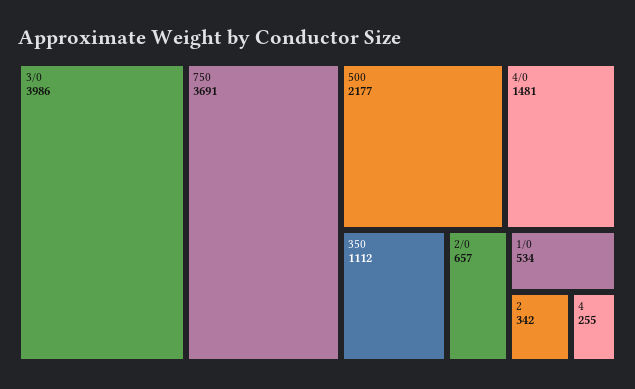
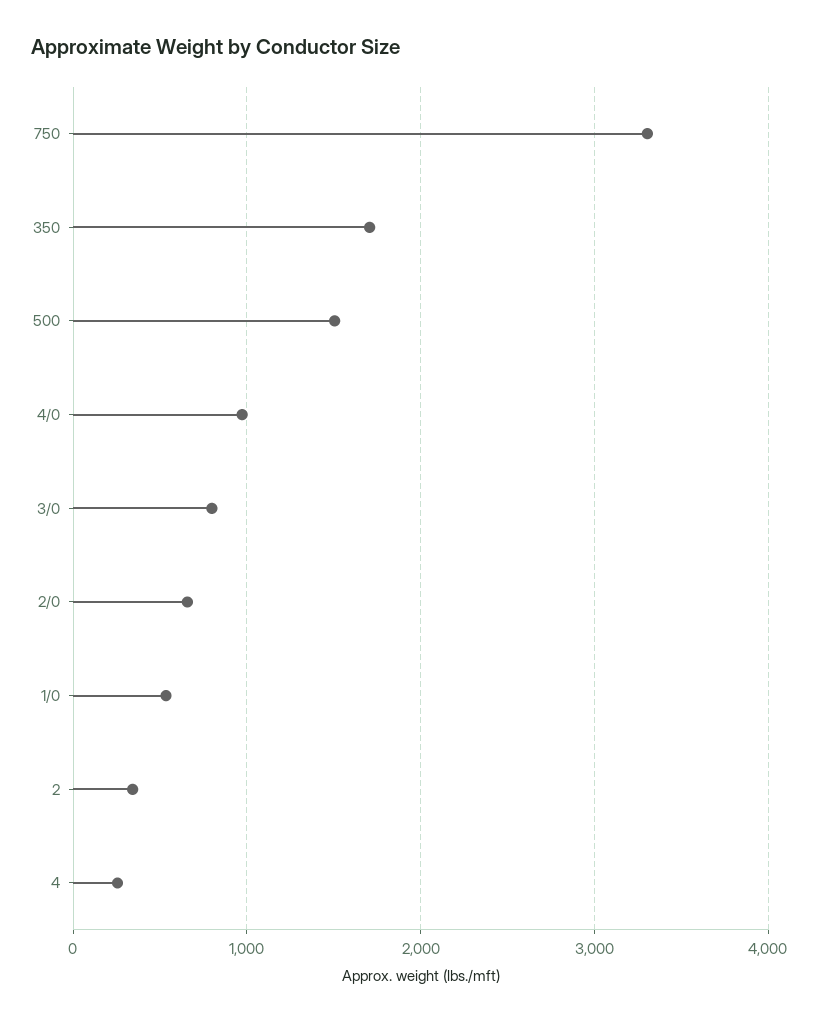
  {
-   "3/0": 3986,
+   "3/0": 800,
-   "750": 3691,
+   "750": 3300,
-   "500": 2177,
+   "500": 1500,
-   "4/0": 1481,
+   "4/0": 1000,
-   "350": 1112,
+   "350": 1700,
    "2/0": 657,
    "1/0": 534,
    "2": 342,
    "4": 255
  }

